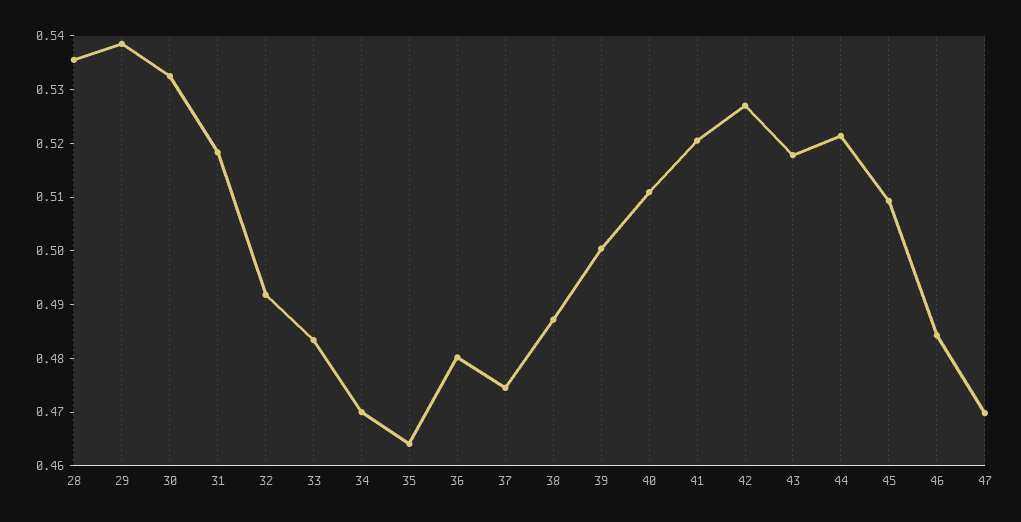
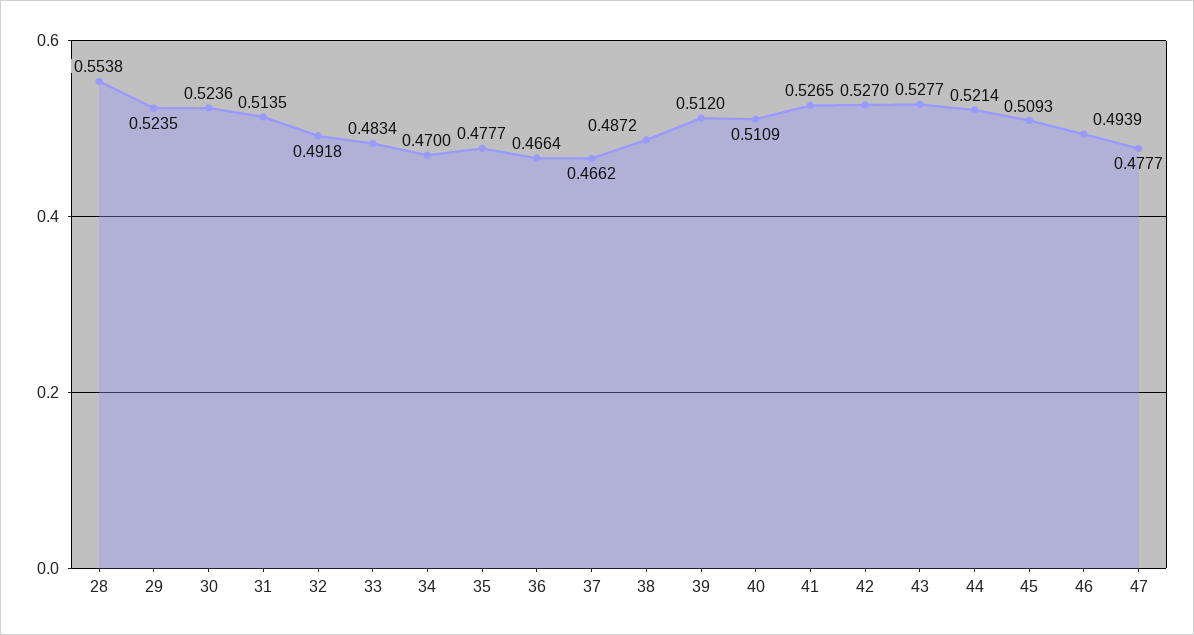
  {
-   "28": 0.536,
+   "28": 0.5538,
-   "29": 0.538,
+   "29": 0.5235,
-   "30": 0.532,
+   "30": 0.5236,
-   "31": 0.518,
+   "31": 0.5135,
    "32": 0.4918,
    "33": 0.4834,
    "34": 0.47,
-   "35": 0.464,
+   "35": 0.4777,
-   "36": 0.48,
+   "36": 0.4664,
-   "37": 0.474,
+   "37": 0.4662,
    "38": 0.4872,
-   "39": 0.5,
+   "39": 0.512,
    "40": 0.5109,
-   "41": 0.52,
+   "41": 0.5265,
    "42": 0.527,
-   "43": 0.518,
+   "43": 0.5277,
    "44": 0.5214,
    "45": 0.5093,
-   "46": 0.484,
+   "46": 0.4939,
-   "47": 0.47
+   "47": 0.4777
  }

